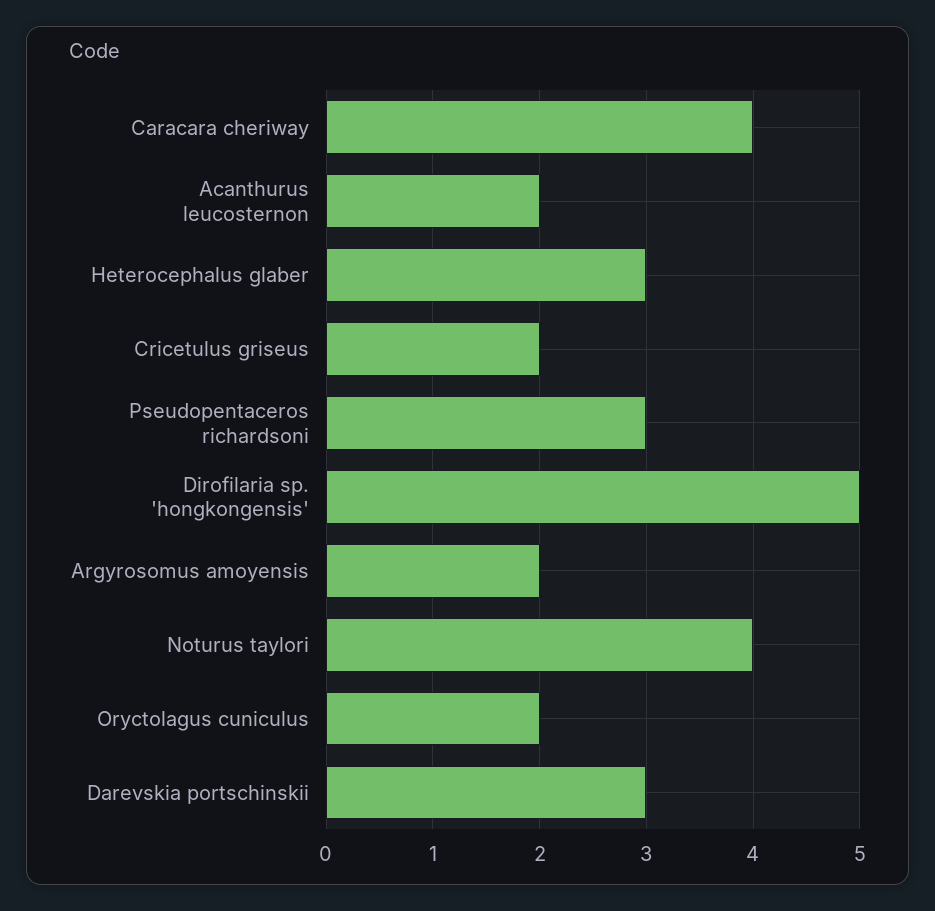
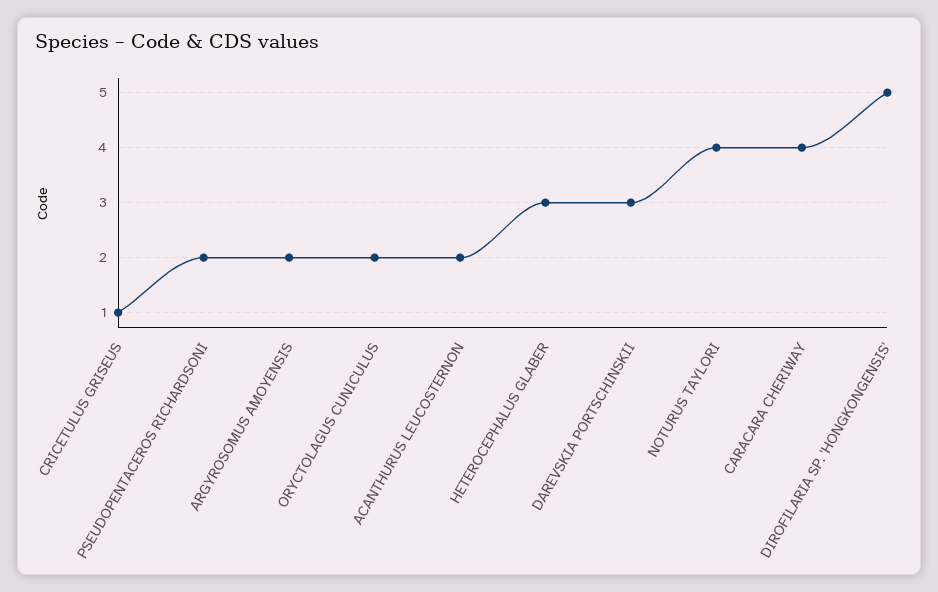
  {
    "Caracara cheriway": 4,
    "Acanthurus leucosternon": 2,
    "Heterocephalus glaber": 3,
-   "Cricetulus griseus": 2,
+   "Cricetulus griseus": 1,
-   "Pseudopentaceros richardsoni": 3,
+   "Pseudopentaceros richardsoni": 2,
    "Dirofilaria sp. 'hongkongensis'": 5,
    "Argyrosomus amoyensis": 2,
    "Noturus taylori": 4,
    "Oryctolagus cuniculus": 2,
    "Darevskia portschinskii": 3
  }

